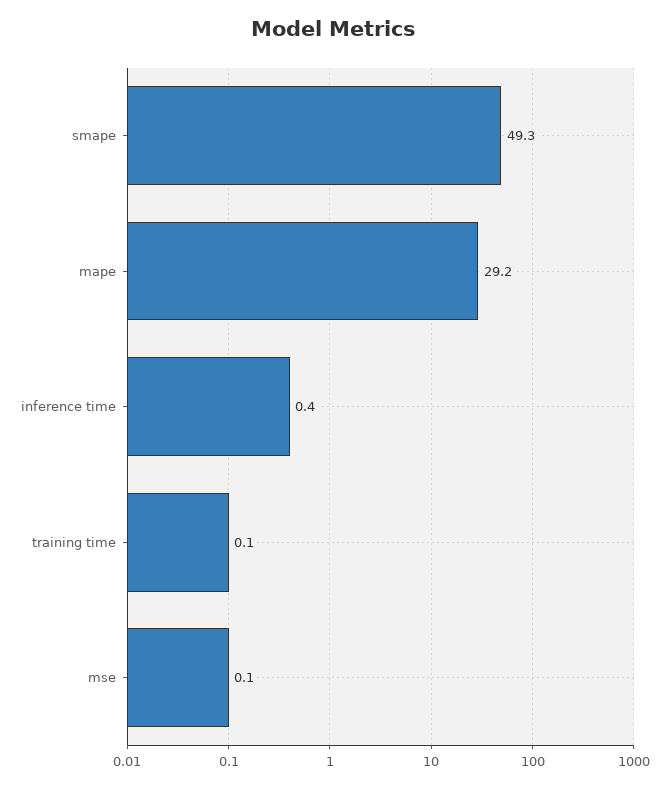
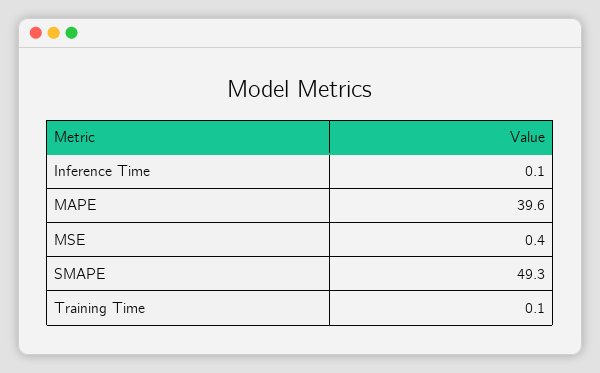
  {
    "smape": 49.3,
-   "mape": 29.2,
+   "mape": 39.6,
-   "inference time": 0.4,
+   "inference time": 0.1,
    "training time": 0.1,
-   "mse": 0.1
+   "mse": 0.4
  }

